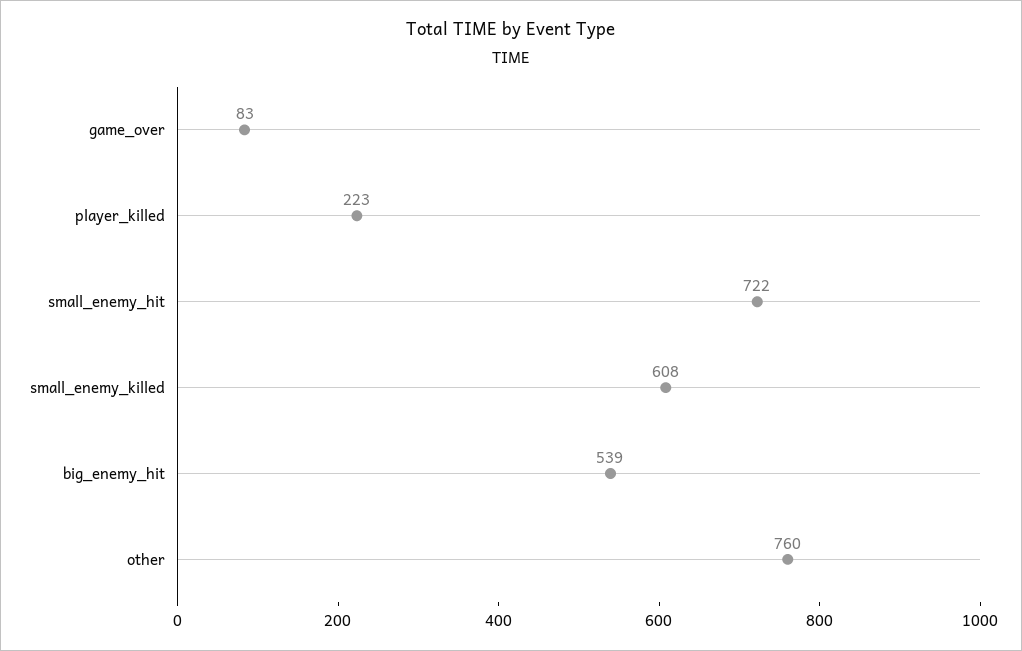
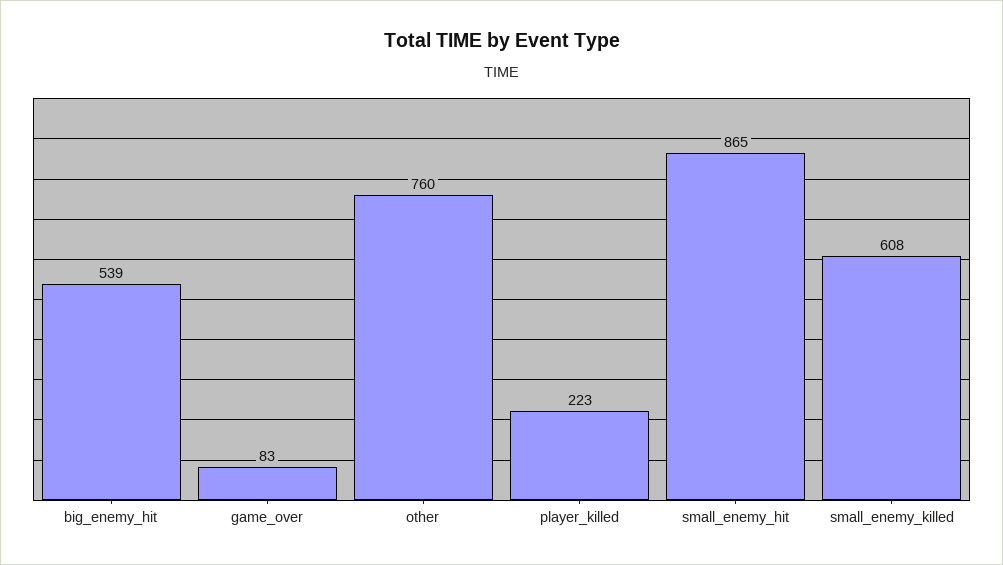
  {
    "game_over": 83,
    "player_killed": 223,
-   "small_enemy_hit": 722,
+   "small_enemy_hit": 865,
    "small_enemy_killed": 608,
    "big_enemy_hit": 539,
    "other": 760
  }

